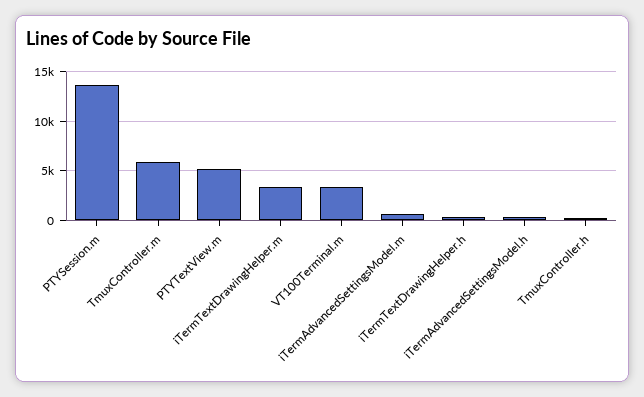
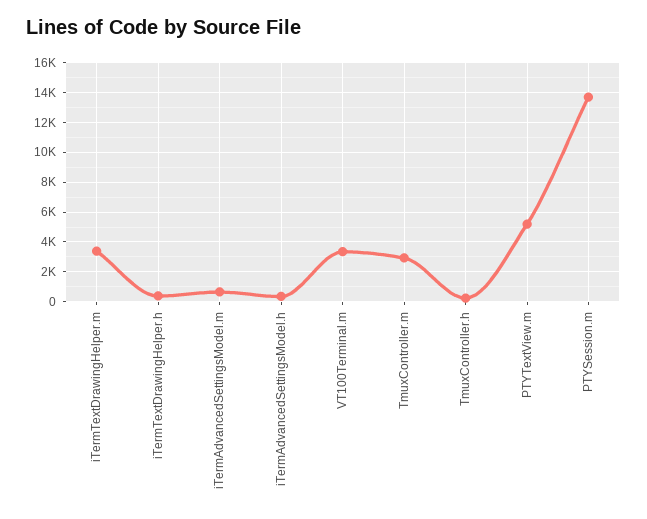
  {
    "PTYSession.m": 13500,
-   "TmuxController.m": 6000,
+   "TmuxController.m": 3000,
    "PTYTextView.m": 5000,
    "iTermTextDrawingHelper.m": 3500,
    "VT100Terminal.m": 3500,
    "iTermAdvancedSettingsModel.m": 500,
    "iTermTextDrawingHelper.h": 500,
    "iTermAdvancedSettingsModel.h": 500,
    "TmuxController.h": 0
  }

